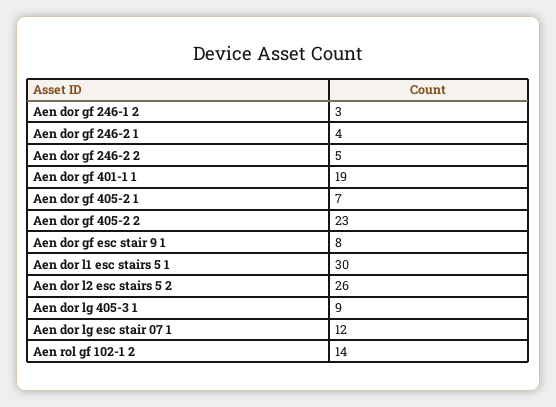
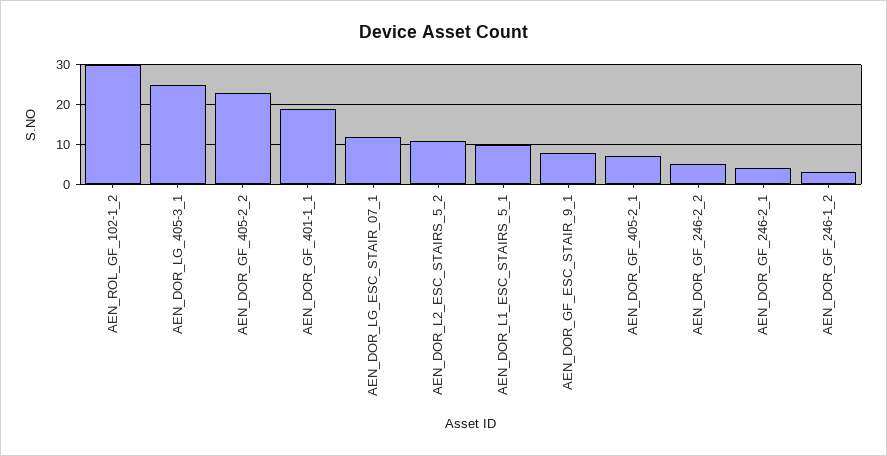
  {
    "Aen dor gf 246-1 2": 3,
    "Aen dor gf 246-2 1": 4,
    "Aen dor gf 246-2 2": 5,
    "Aen dor gf 401-1 1": 19,
    "Aen dor gf 405-2 1": 7,
    "Aen dor gf 405-2 2": 23,
    "Aen dor gf esc stair 9 1": 8,
-   "Aen dor l1 esc stairs 5 1": 30,
+   "Aen dor l1 esc stairs 5 1": 10,
-   "Aen dor l2 esc stairs 5 2": 26,
+   "Aen dor l2 esc stairs 5 2": 10,
-   "Aen dor lg 405-3 1": 9,
+   "Aen dor lg 405-3 1": 25,
    "Aen dor lg esc stair 07 1": 12,
-   "Aen rol gf 102-1 2": 14
+   "Aen rol gf 102-1 2": 30
  }

